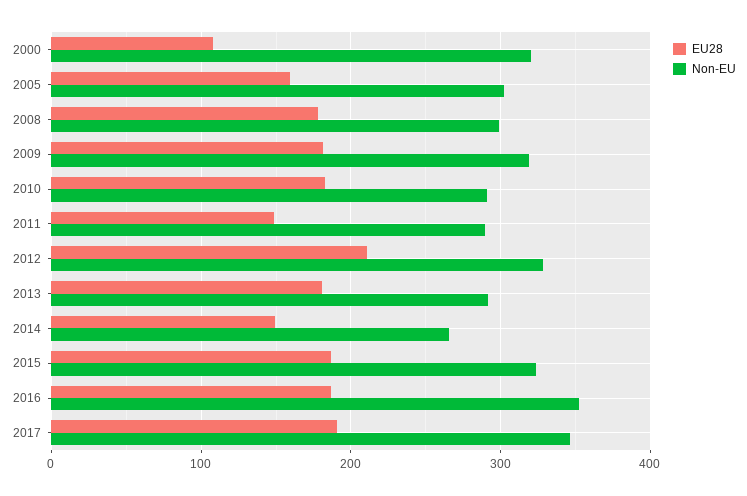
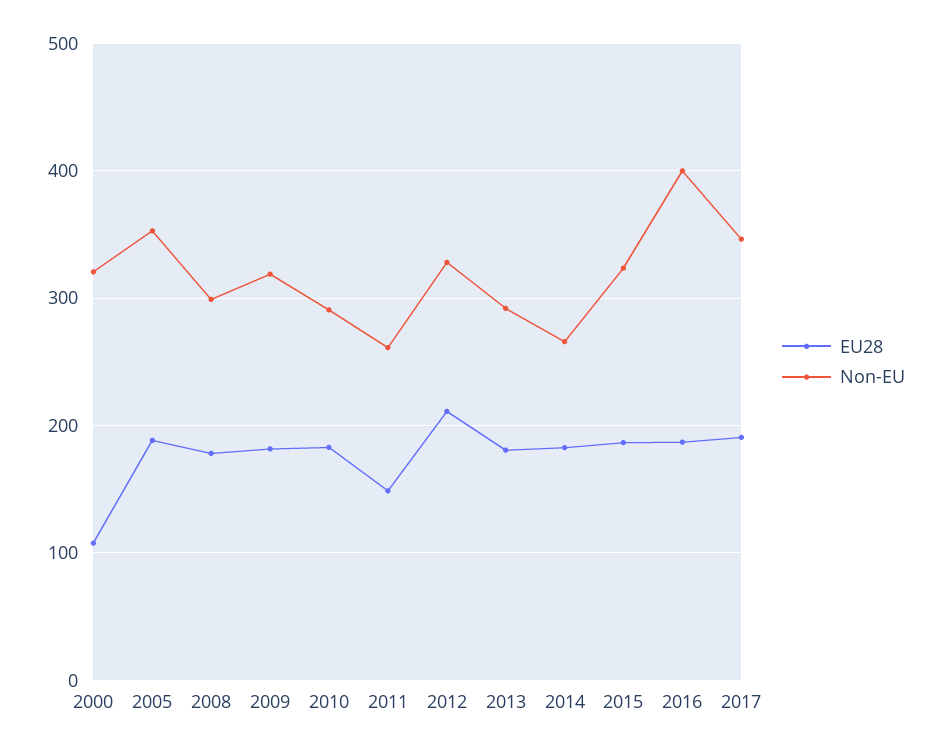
  {
    "EU28": {
      "2000": 110,
-     "2005": 160,
+     "2005": 190,
      "2008": 180,
      "2009": 180,
      "2010": 180,
      "2011": 150,
      "2012": 210,
      "2013": 180,
-     "2014": 150,
+     "2014": 180,
      "2015": 190,
      "2016": 190,
      "2017": 190
    },
    "Non-EU": {
      "2000": 320,
-     "2005": 300,
+     "2005": 350,
      "2008": 300,
      "2009": 320,
      "2010": 290,
-     "2011": 290,
+     "2011": 260,
      "2012": 330,
      "2013": 290,
      "2014": 270,
      "2015": 320,
-     "2016": 350,
+     "2016": 400,
      "2017": 350
    }
  }

